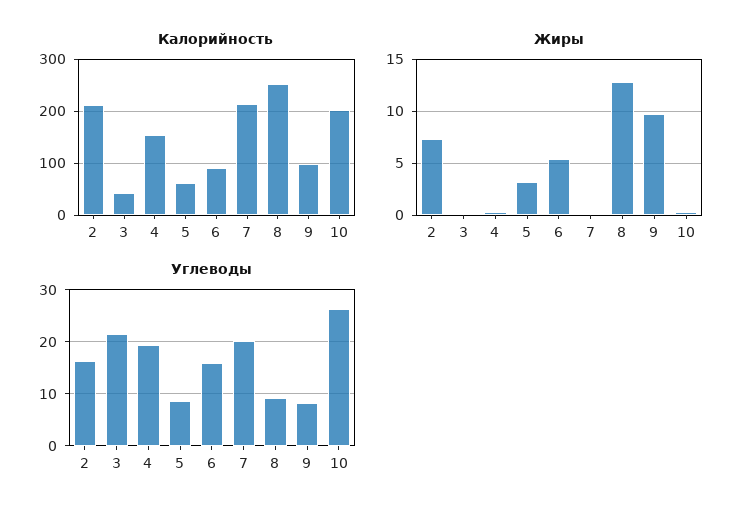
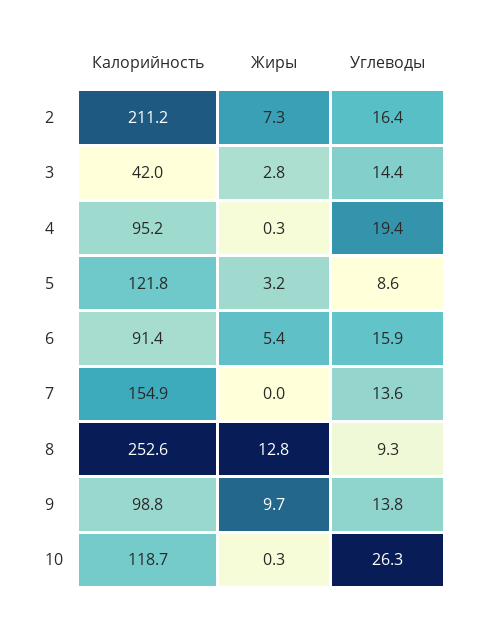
  {
    "Калорийность": {
      "2": 211.2,
      "3": 42,
-     "4": 160,
+     "4": 95.2,
-     "5": 60,
+     "5": 121.8,
      "6": 91.4,
-     "7": 220,
+     "7": 154.9,
      "8": 252.6,
      "9": 98.8,
-     "10": 200
+     "10": 118.7
    },
    "Жиры": {
      "2": 7.3,
-     "3": 0,
+     "3": 2.8,
      "4": 0.3,
      "5": 3.2,
      "6": 5.4,
      "7": 0,
      "8": 12.8,
      "9": 9.7,
      "10": 0.3
    },
    "Углеводы": {
      "2": 16.4,
-     "3": 22,
+     "3": 14.4,
      "4": 19.4,
      "5": 8.6,
      "6": 15.9,
-     "7": 20,
+     "7": 13.6,
      "8": 9.3,
-     "9": 8,
+     "9": 13.8,
      "10": 26.3
    }
  }

